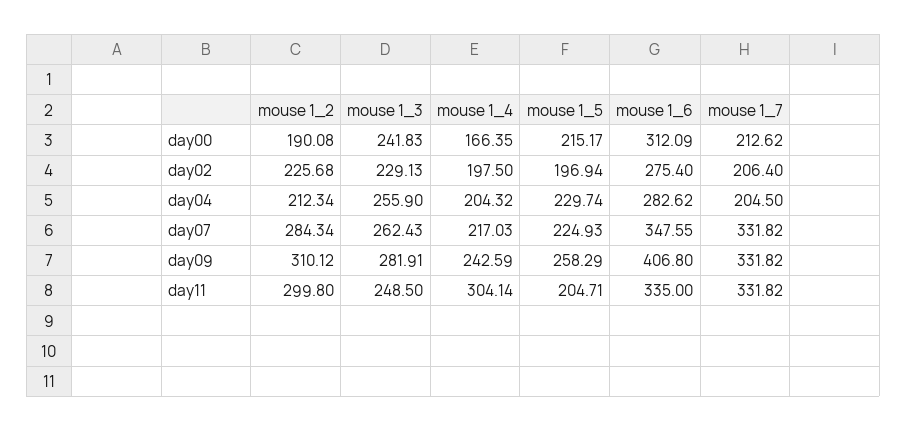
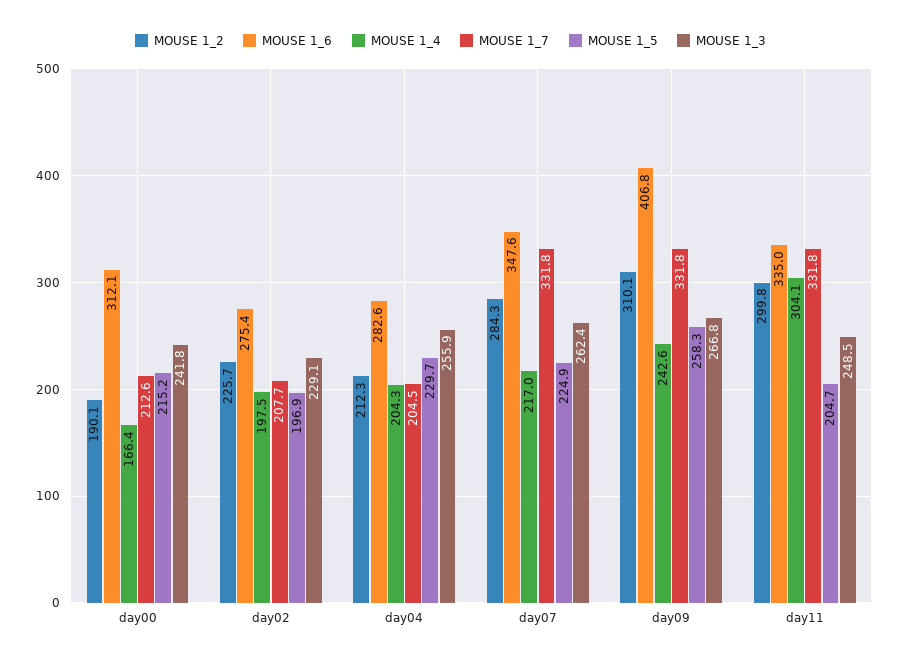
  {
    "mouse 1_2": {
      "day00": 190.08,
      "day02": 225.68,
      "day04": 212.34,
      "day07": 284.34,
      "day09": 310.12,
      "day11": 299.8
    },
    "mouse 1_3": {
      "day00": 241.83,
      "day02": 229.13,
      "day04": 255.9,
      "day07": 262.43,
-     "day09": 281.91,
+     "day09": 266.8,
      "day11": 248.5
    },
    "mouse 1_4": {
      "day00": 166.35,
      "day02": 197.5,
      "day04": 204.32,
      "day07": 217.03,
      "day09": 242.59,
      "day11": 304.14
    },
    "mouse 1_5": {
      "day00": 215.17,
      "day02": 196.94,
      "day04": 229.74,
      "day07": 224.93,
      "day09": 258.29,
      "day11": 204.71
    },
    "mouse 1_6": {
      "day00": 312.09,
      "day02": 275.4,
      "day04": 282.62,
      "day07": 347.55,
      "day09": 406.8,
      "day11": 335
    },
    "mouse 1_7": {
      "day00": 212.62,
-     "day02": 206.4,
+     "day02": 207.7,
      "day04": 204.5,
      "day07": 331.82,
      "day09": 331.82,
      "day11": 331.82
    }
  }

